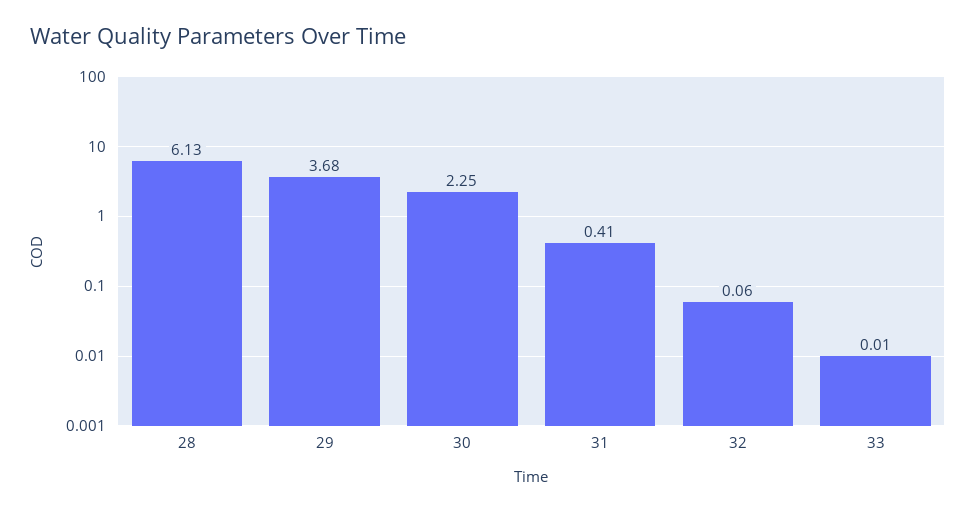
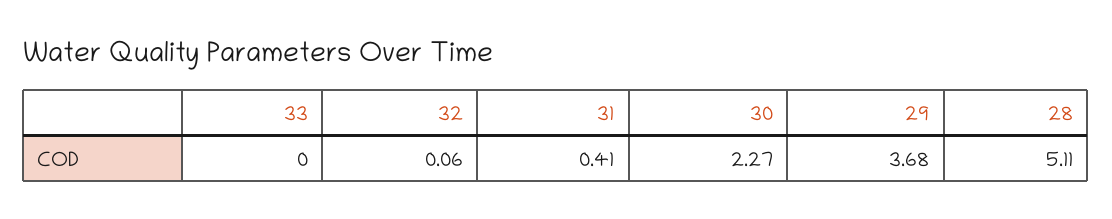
  {
-   "28": 6.13,
+   "28": 5.11,
    "29": 3.68,
-   "30": 2.25,
+   "30": 2.27,
    "31": 0.41,
    "32": 0.06,
-   "33": 0.01
+   "33": 0
  }

